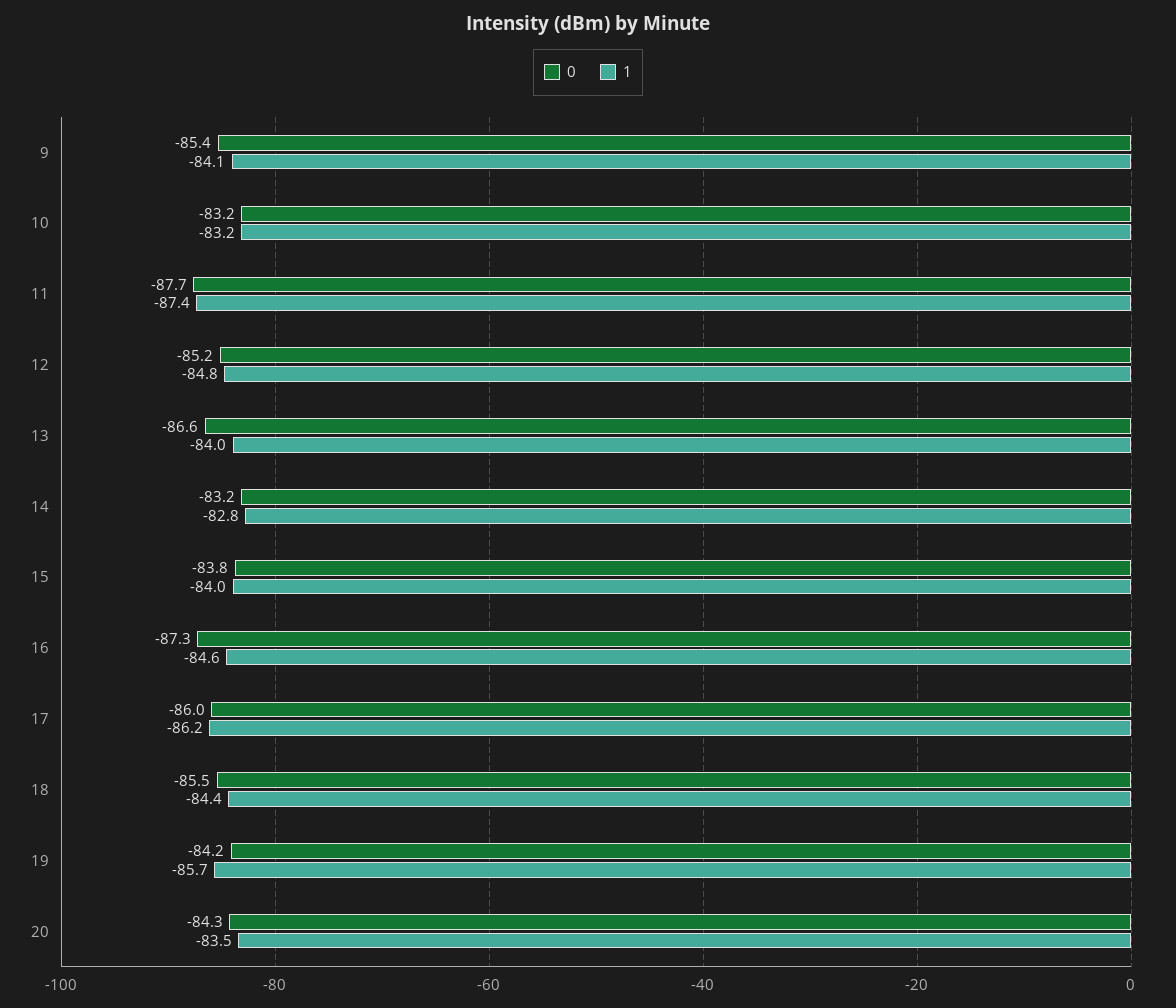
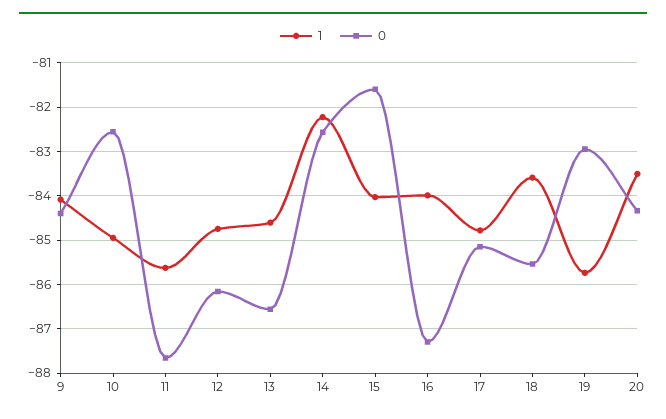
  {
    "0": {
-     "9": -85.4,
+     "9": -84.4,
-     "10": -83.2,
+     "10": -82.6,
      "11": -87.7,
-     "12": -85.2,
+     "12": -86.2,
      "13": -86.6,
-     "14": -83.2,
+     "14": -82.6,
-     "15": -83.8,
+     "15": -81.6,
      "16": -87.3,
-     "17": -86,
+     "17": -85.2,
      "18": -85.5,
-     "19": -84.2,
+     "19": -83,
      "20": -84.3
    },
    "1": {
      "9": -84.1,
-     "10": -83.2,
+     "10": -85,
-     "11": -87.4,
+     "11": -85.6,
      "12": -84.8,
-     "13": -84,
+     "13": -84.6,
-     "14": -82.8,
+     "14": -82.2,
      "15": -84,
-     "16": -84.6,
+     "16": -84,
-     "17": -86.2,
+     "17": -84.8,
-     "18": -84.4,
+     "18": -83.6,
      "19": -85.7,
      "20": -83.5
    }
  }

